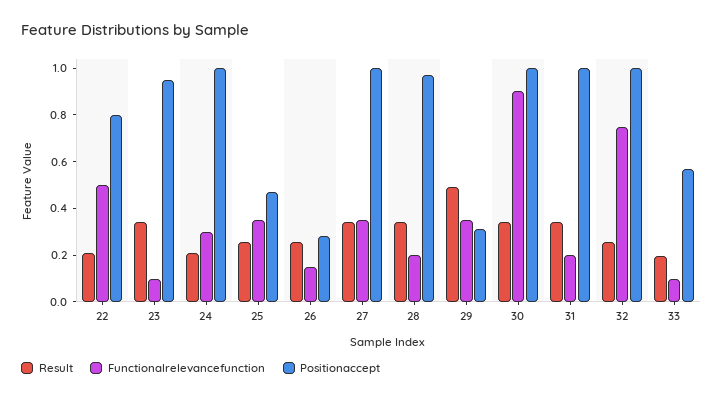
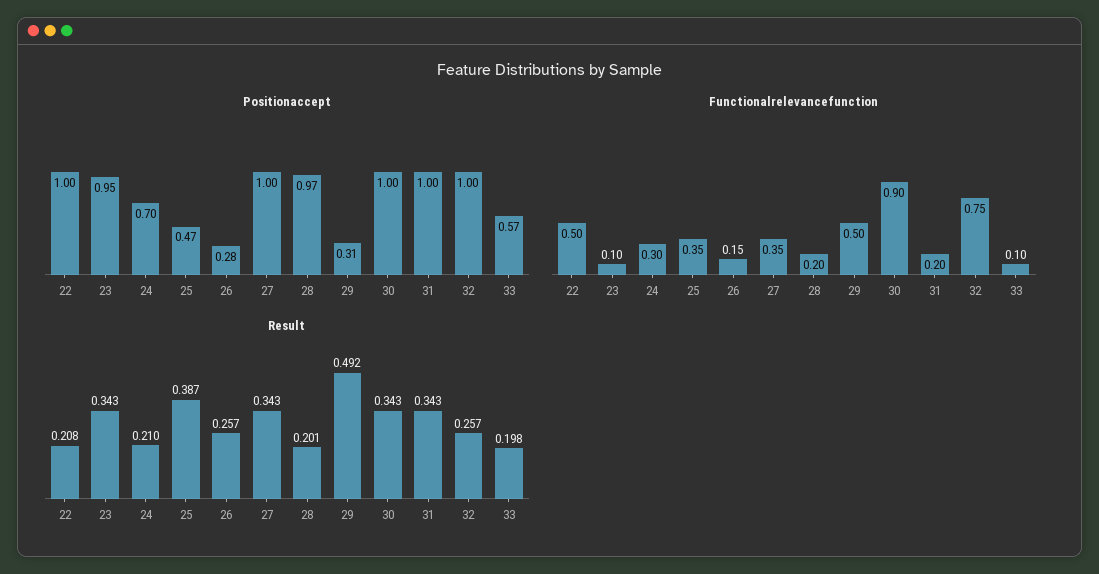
  {
    "Result": {
      "22": 0.208,
      "23": 0.343,
      "24": 0.21,
-     "25": 0.25,
+     "25": 0.387,
      "26": 0.257,
      "27": 0.343,
-     "28": 0.35,
+     "28": 0.201,
      "29": 0.492,
      "30": 0.343,
      "31": 0.343,
      "32": 0.257,
      "33": 0.198
    },
    "Functionalrelevancefunction": {
      "22": 0.5,
      "23": 0.1,
      "24": 0.3,
      "25": 0.35,
      "26": 0.15,
      "27": 0.35,
      "28": 0.2,
-     "29": 0.35,
+     "29": 0.5,
      "30": 0.9,
      "31": 0.2,
      "32": 0.75,
      "33": 0.1
    },
    "Positionaccept": {
-     "22": 0.8,
+     "22": 1,
      "23": 0.95,
-     "24": 1,
+     "24": 0.7,
      "25": 0.47,
      "26": 0.28,
      "27": 1,
      "28": 0.97,
      "29": 0.31,
      "30": 1,
      "31": 1,
      "32": 1,
      "33": 0.57
    }
  }

